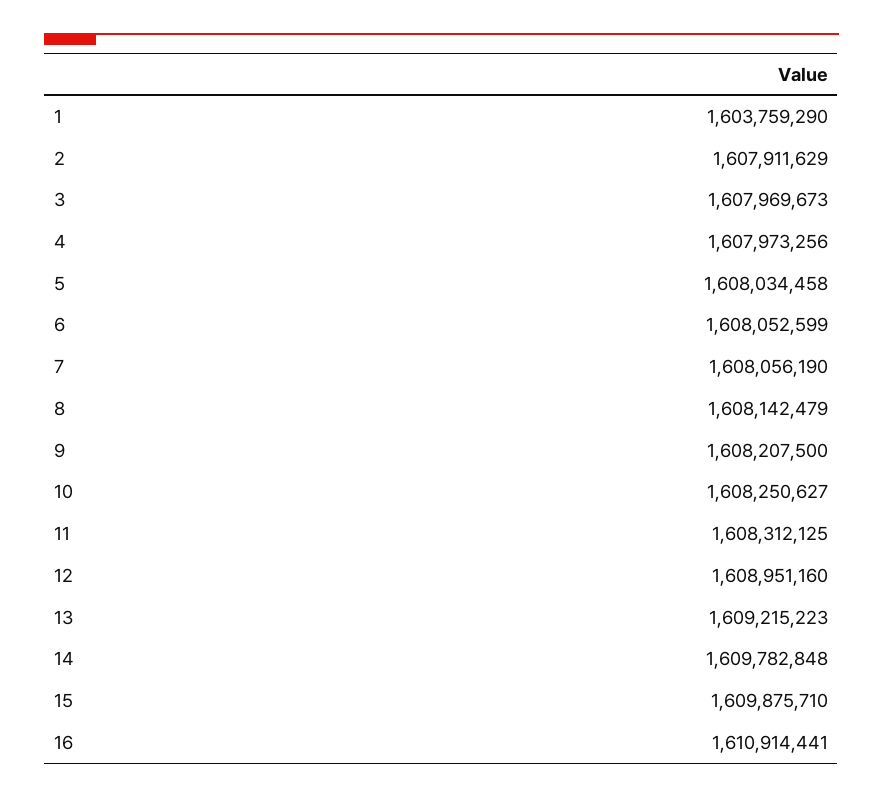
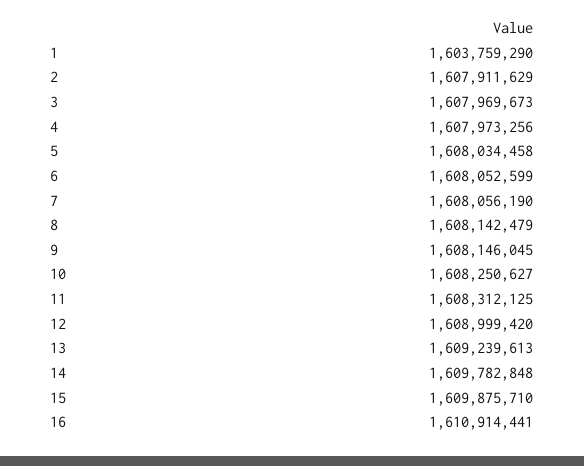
  {
    "1": 1603759290,
    "2": 1607911629,
    "3": 1607969673,
    "4": 1607973256,
    "5": 1608034458,
    "6": 1608052599,
    "7": 1608056190,
    "8": 1608142479,
-   "9": 1608207500,
+   "9": 1608146045,
    "10": 1608250627,
    "11": 1608312125,
-   "12": 1608951160,
+   "12": 1608999420,
-   "13": 1609215223,
+   "13": 1609239613,
    "14": 1609782848,
    "15": 1609875710,
    "16": 1610914441
  }

